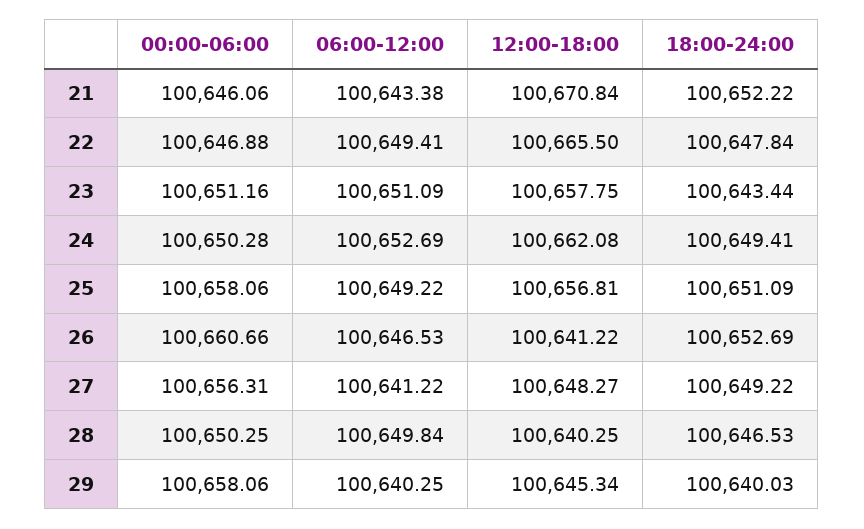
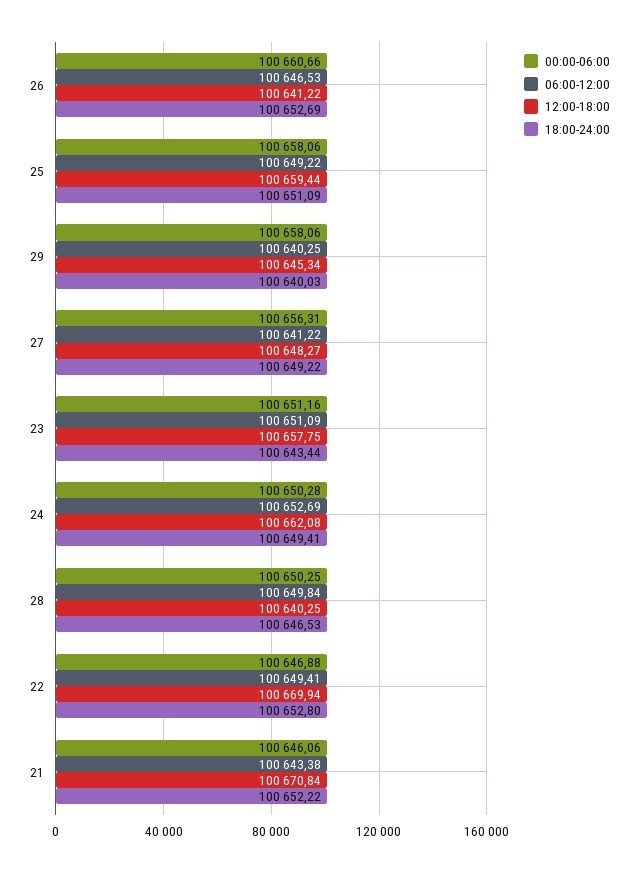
  {
    "00:00-06:00": {
      "21": 100646.06,
      "22": 100646.88,
      "23": 100651.16,
      "24": 100650.28,
      "25": 100658.06,
      "26": 100660.66,
      "27": 100656.31,
      "28": 100650.25,
      "29": 100658.06
    },
    "06:00-12:00": {
      "21": 100643.38,
      "22": 100649.41,
      "23": 100651.09,
      "24": 100652.69,
      "25": 100649.22,
      "26": 100646.53,
      "27": 100641.22,
      "28": 100649.84,
      "29": 100640.25
    },
    "12:00-18:00": {
      "21": 100670.84,
-     "22": 100665.5,
+     "22": 100669.94,
      "23": 100657.75,
      "24": 100662.08,
-     "25": 100656.81,
+     "25": 100659.44,
      "26": 100641.22,
      "27": 100648.27,
      "28": 100640.25,
      "29": 100645.34
    },
    "18:00-24:00": {
      "21": 100652.22,
-     "22": 100647.84,
+     "22": 100652.8,
      "23": 100643.44,
      "24": 100649.41,
      "25": 100651.09,
      "26": 100652.69,
      "27": 100649.22,
      "28": 100646.53,
      "29": 100640.03
    }
  }

